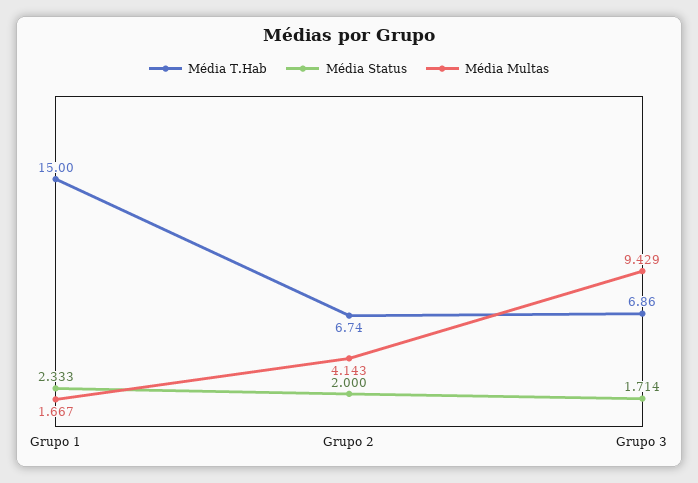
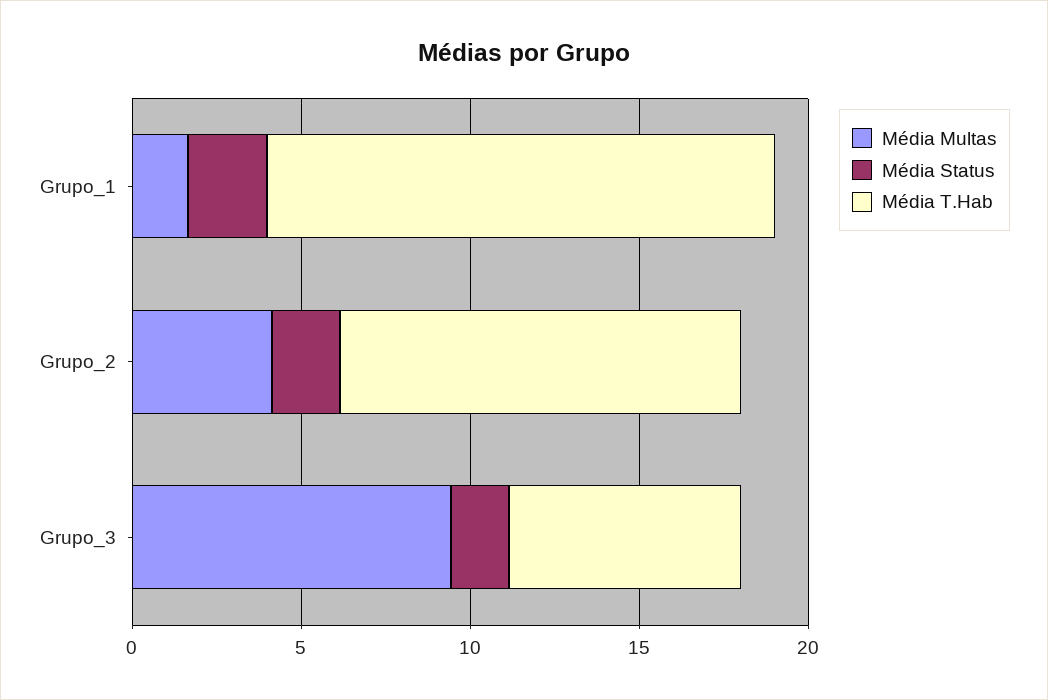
  {
    "Média T.Hab": {
      "Grupo 1": 15,
-     "Grupo 2": 6.74,
+     "Grupo 2": 12,
      "Grupo 3": 6.86
    },
    "Média Status": {
      "Grupo 1": 2.333,
      "Grupo 2": 2,
      "Grupo 3": 1.714
    },
    "Média Multas": {
      "Grupo 1": 1.667,
      "Grupo 2": 4.143,
      "Grupo 3": 9.429
    }
  }

